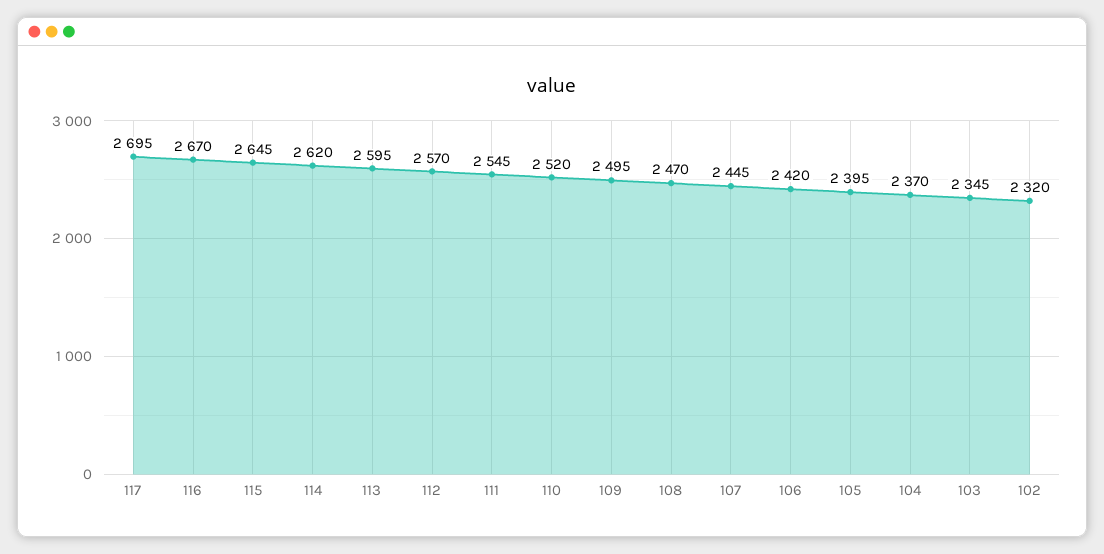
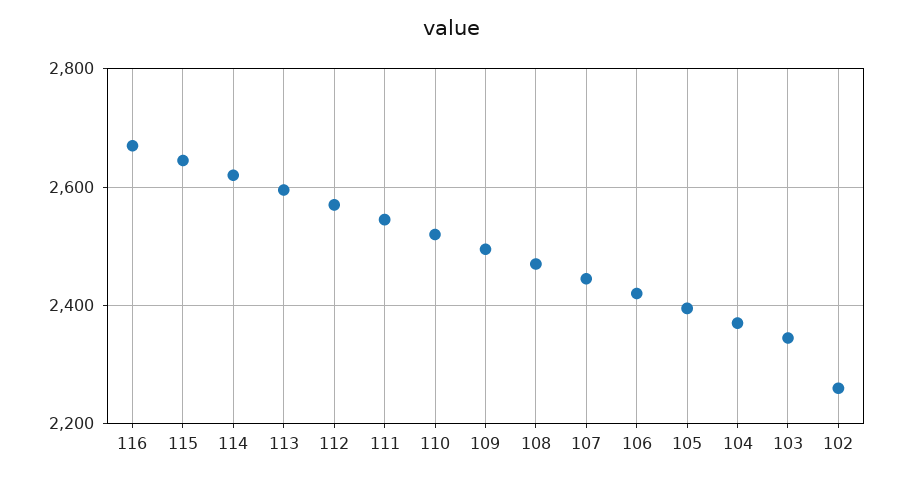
  {
-   "117": 2695,
    "116": 2670,
    "115": 2645,
    "114": 2620,
    "113": 2595,
    "112": 2570,
    "111": 2545,
    "110": 2520,
    "109": 2495,
    "108": 2470,
    "107": 2445,
    "106": 2420,
    "105": 2395,
    "104": 2370,
    "103": 2345,
-   "102": 2320
+   "102": 2260
  }

